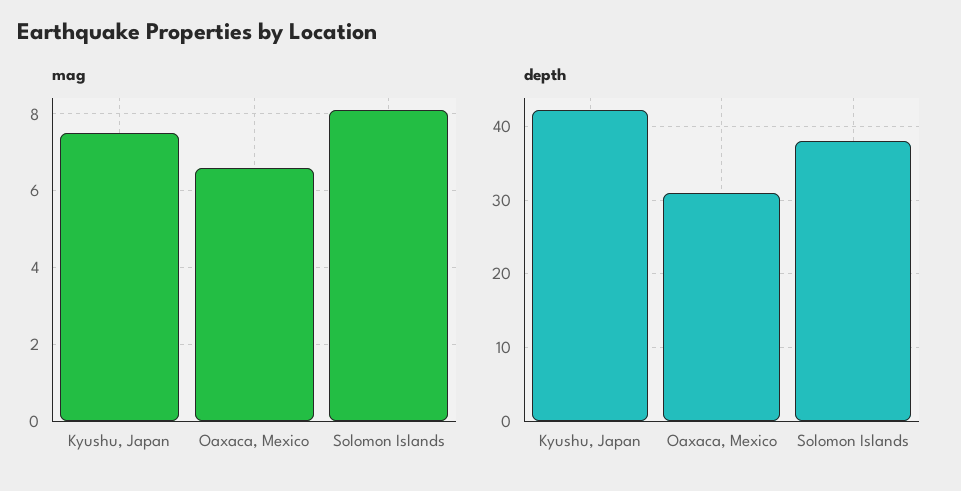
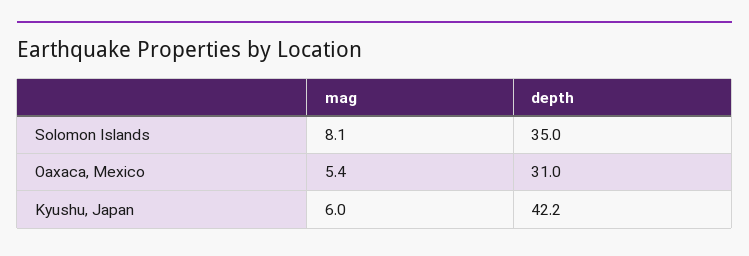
  {
    "mag": {
-     "Kyushu, Japan": 7.5,
+     "Kyushu, Japan": 6,
-     "Oaxaca, Mexico": 6.5,
+     "Oaxaca, Mexico": 5.4,
      "Solomon Islands": 8.1
    },
    "depth": {
      "Kyushu, Japan": 42.2,
      "Oaxaca, Mexico": 31,
-     "Solomon Islands": 38
+     "Solomon Islands": 35
    }
  }

